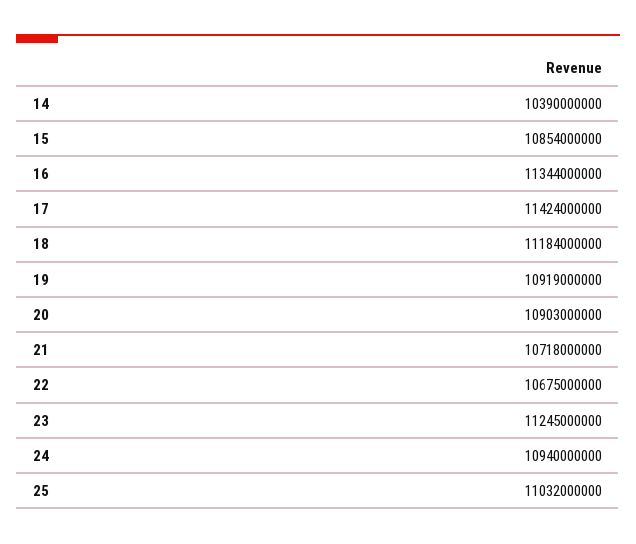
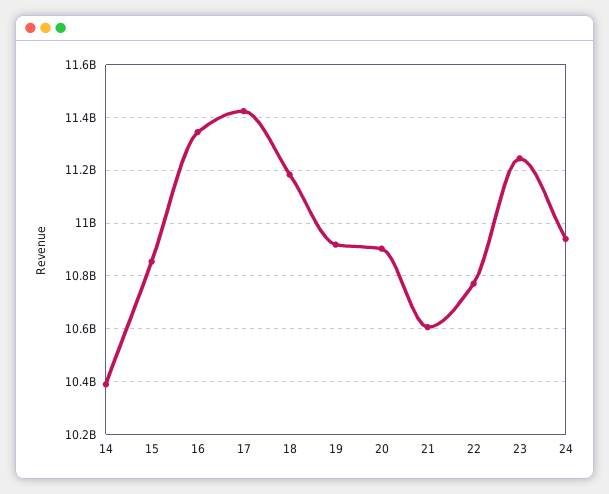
  {
    "14": 10390000000,
    "15": 10854000000,
    "16": 11344000000,
    "17": 11424000000,
    "18": 11184000000,
    "19": 10919000000,
    "20": 10903000000,
-   "21": 10718000000,
+   "21": 10600000000,
-   "22": 10675000000,
+   "22": 10775000000,
    "23": 11245000000,
-   "24": 10940000000,
+   "24": 10940000000
-   "25": 11032000000
  }

